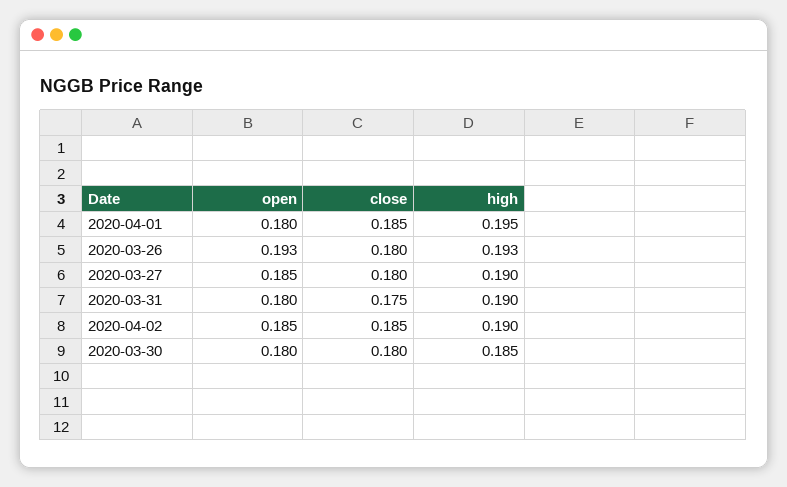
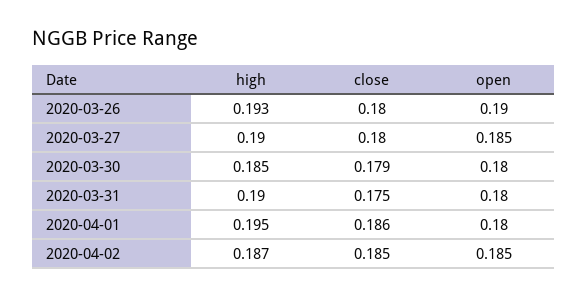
  {
    "open": {
      "2020-04-01": 0.18,
-     "2020-03-26": 0.193,
+     "2020-03-26": 0.19,
      "2020-03-27": 0.185,
      "2020-03-31": 0.18,
      "2020-04-02": 0.185,
      "2020-03-30": 0.18
    },
    "close": {
-     "2020-04-01": 0.185,
+     "2020-04-01": 0.186,
      "2020-03-26": 0.18,
      "2020-03-27": 0.18,
      "2020-03-31": 0.175,
      "2020-04-02": 0.185,
-     "2020-03-30": 0.18
+     "2020-03-30": 0.179
    },
    "high": {
      "2020-04-01": 0.195,
      "2020-03-26": 0.193,
      "2020-03-27": 0.19,
      "2020-03-31": 0.19,
-     "2020-04-02": 0.19,
+     "2020-04-02": 0.187,
      "2020-03-30": 0.185
    }
  }

